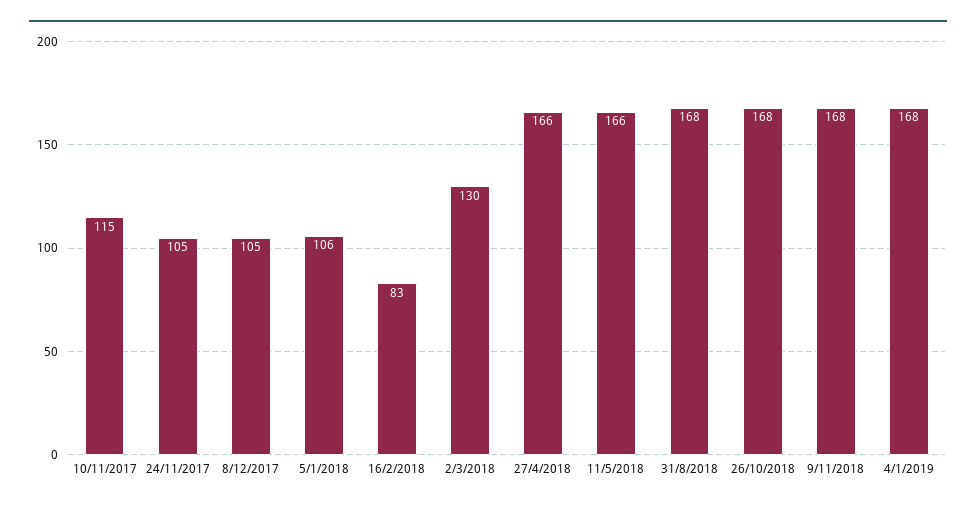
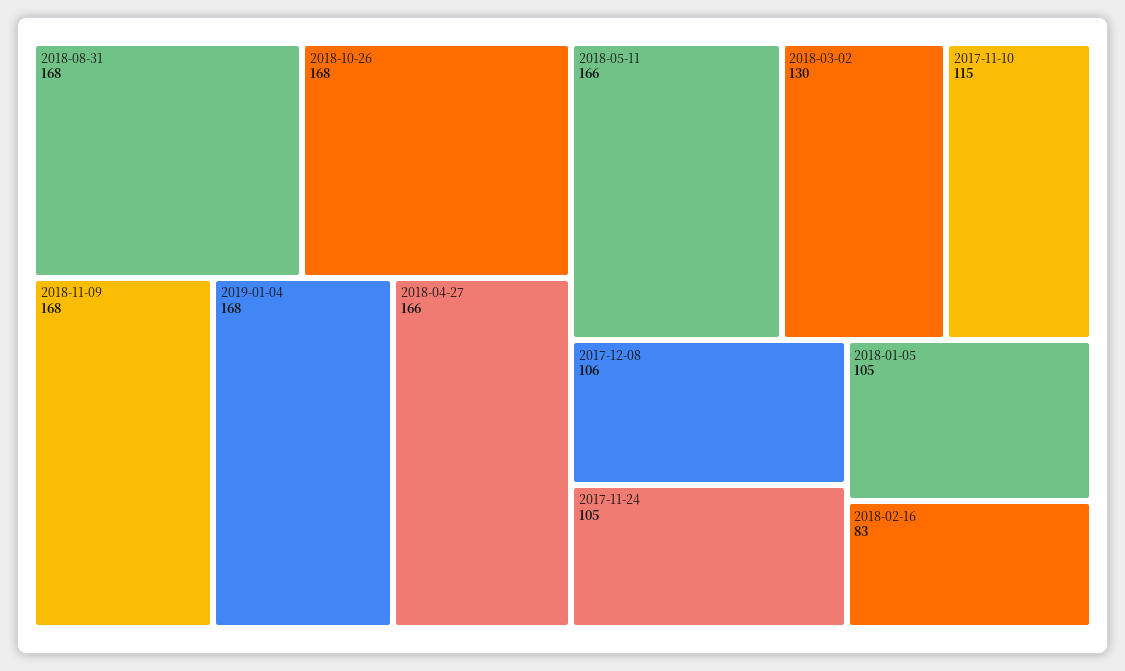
  {
    "10/11/2017": 115,
    "24/11/2017": 105,
-   "8/12/2017": 105,
+   "8/12/2017": 106,
-   "5/1/2018": 106,
+   "5/1/2018": 105,
    "16/2/2018": 83,
    "2/3/2018": 130,
    "27/4/2018": 166,
    "11/5/2018": 166,
    "31/8/2018": 168,
    "26/10/2018": 168,
    "9/11/2018": 168,
    "4/1/2019": 168
  }

